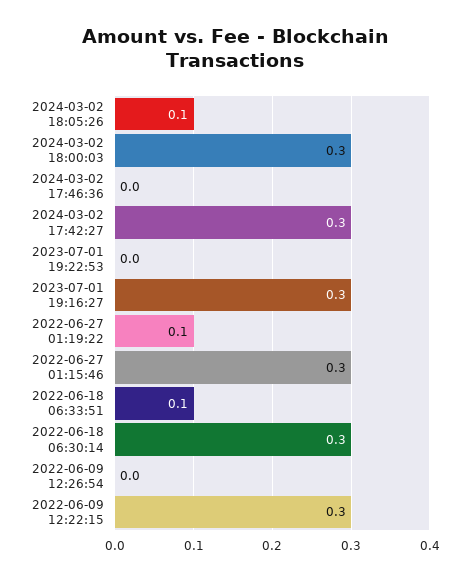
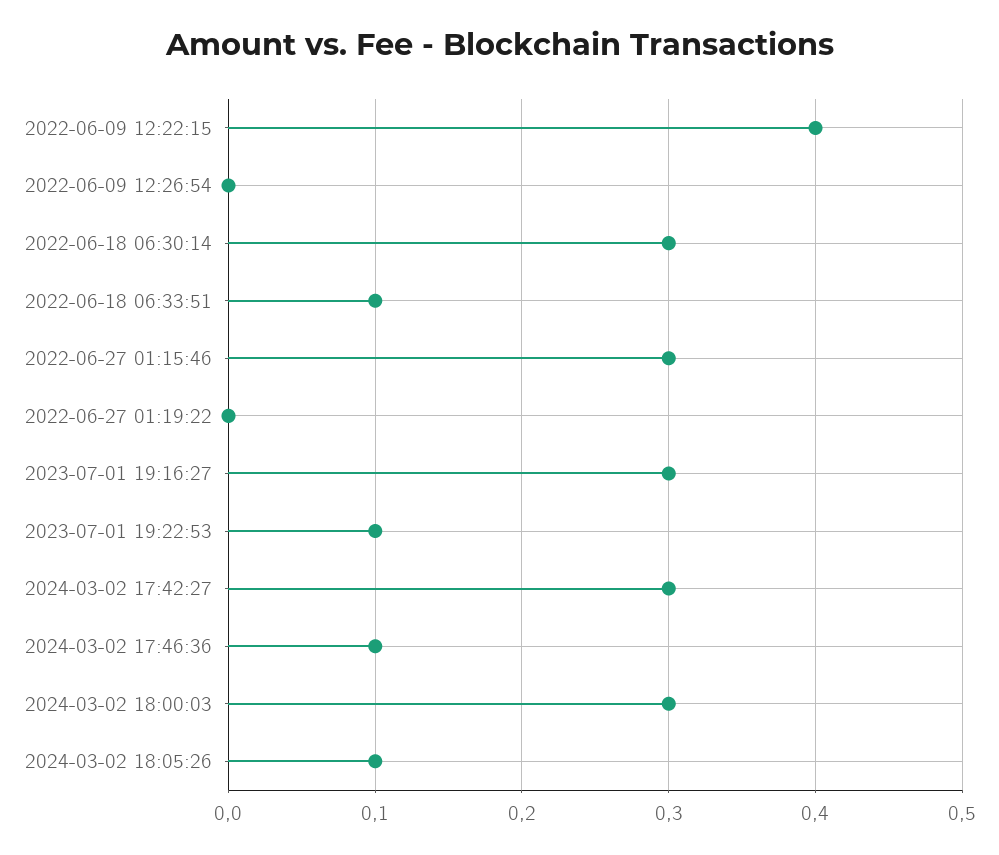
  {
    "2024-03-02 18:05:26": 0.1,
    "2024-03-02 18:00:03": 0.3,
-   "2024-03-02 17:46:36": 0,
+   "2024-03-02 17:46:36": 0.1,
    "2024-03-02 17:42:27": 0.3,
-   "2023-07-01 19:22:53": 0,
+   "2023-07-01 19:22:53": 0.1,
    "2023-07-01 19:16:27": 0.3,
-   "2022-06-27 01:19:22": 0.1,
+   "2022-06-27 01:19:22": 0,
    "2022-06-27 01:15:46": 0.3,
    "2022-06-18 06:33:51": 0.1,
    "2022-06-18 06:30:14": 0.3,
    "2022-06-09 12:26:54": 0,
-   "2022-06-09 12:22:15": 0.3
+   "2022-06-09 12:22:15": 0.4
  }

